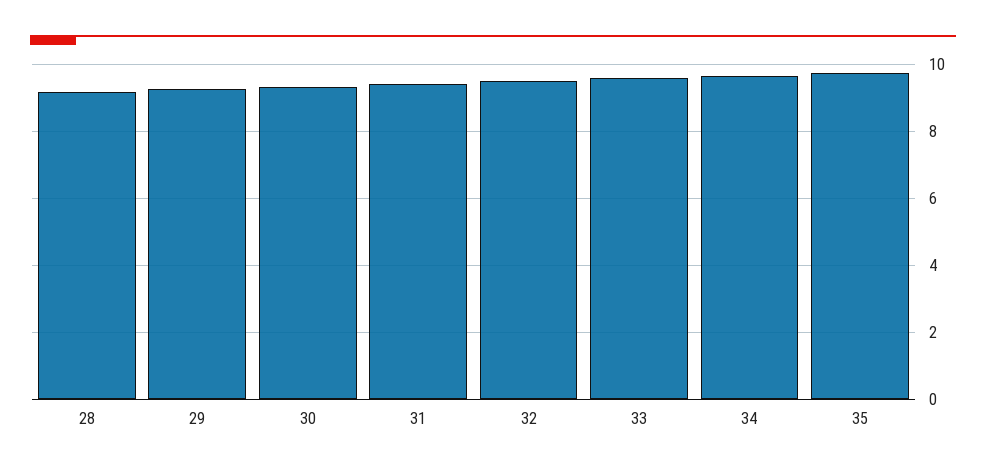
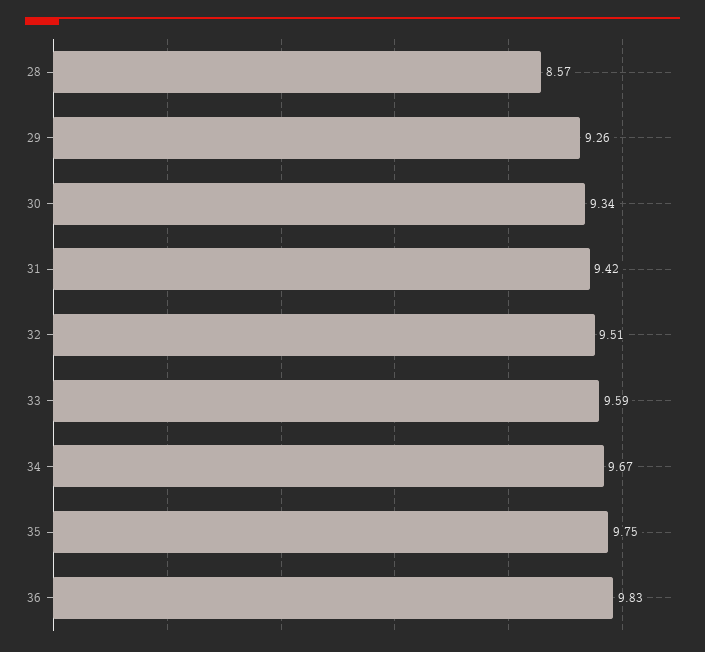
  {
-   "28": 9.2,
+   "28": 8.57,
    "29": 9.26,
    "30": 9.34,
    "31": 9.42,
    "32": 9.51,
    "33": 9.59,
    "34": 9.67,
-   "35": 9.75
+   "35": 9.75,
+   "36": 9.83
  }

